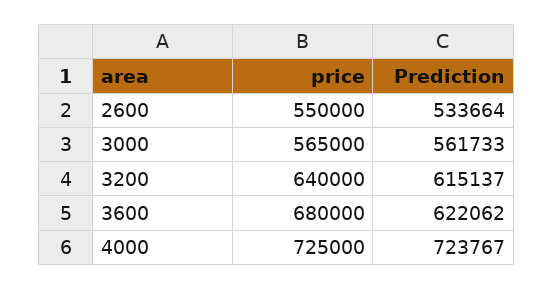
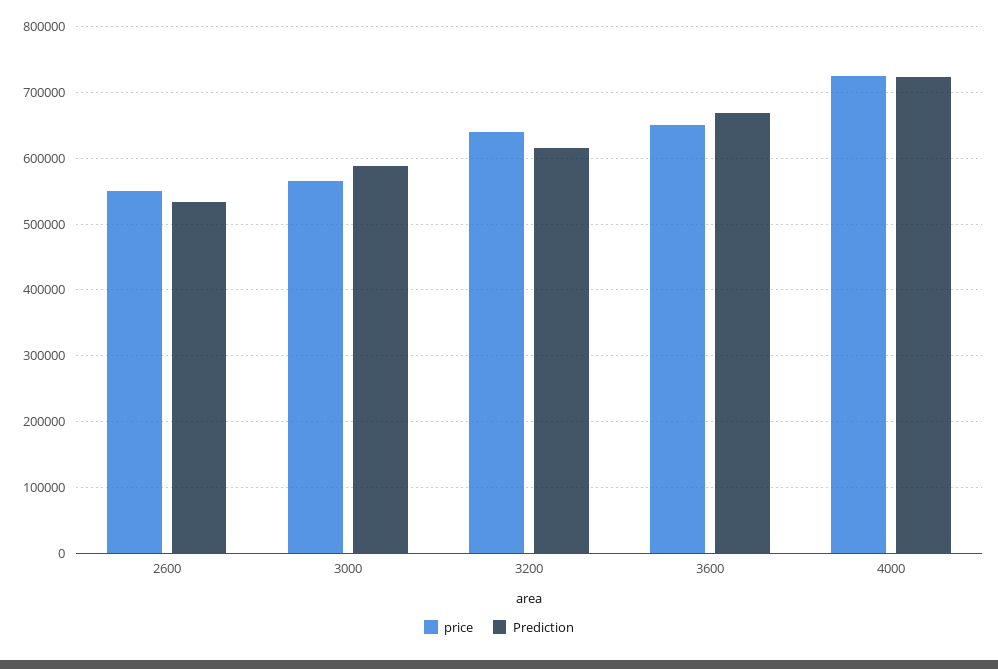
  {
    "price": {
      "2600": 550000,
      "3000": 565000,
      "3200": 640000,
-     "3600": 680000,
+     "3600": 650000,
      "4000": 725000
    },
    "Prediction": {
      "2600": 533664,
-     "3000": 561733,
+     "3000": 590000,
      "3200": 615137,
-     "3600": 622062,
+     "3600": 670000,
      "4000": 723767
    }
  }

